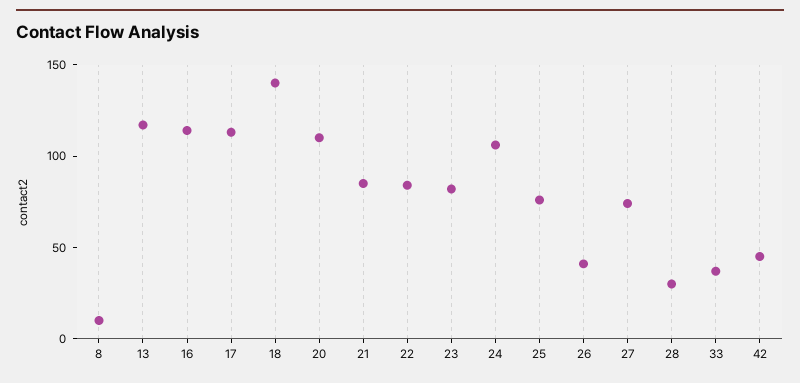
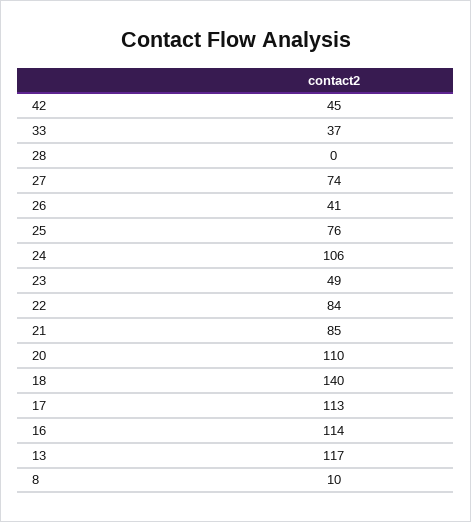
  {
    "8": 10,
    "13": 117,
    "16": 114,
    "17": 113,
    "18": 140,
    "20": 110,
    "21": 85,
    "22": 84,
-   "23": 80,
+   "23": 49,
    "24": 106,
    "25": 76,
    "26": 41,
    "27": 74,
-   "28": 30,
+   "28": 0,
    "33": 37,
    "42": 45
  }

